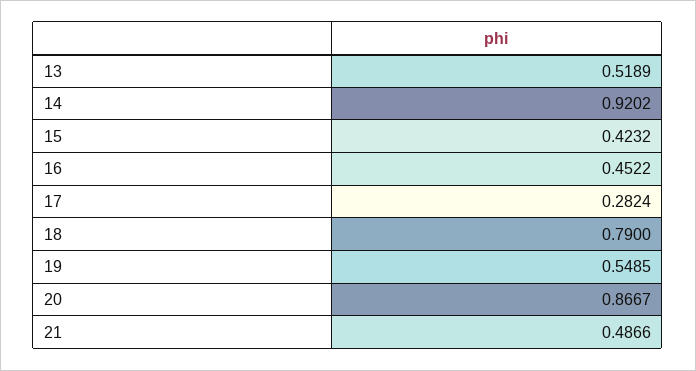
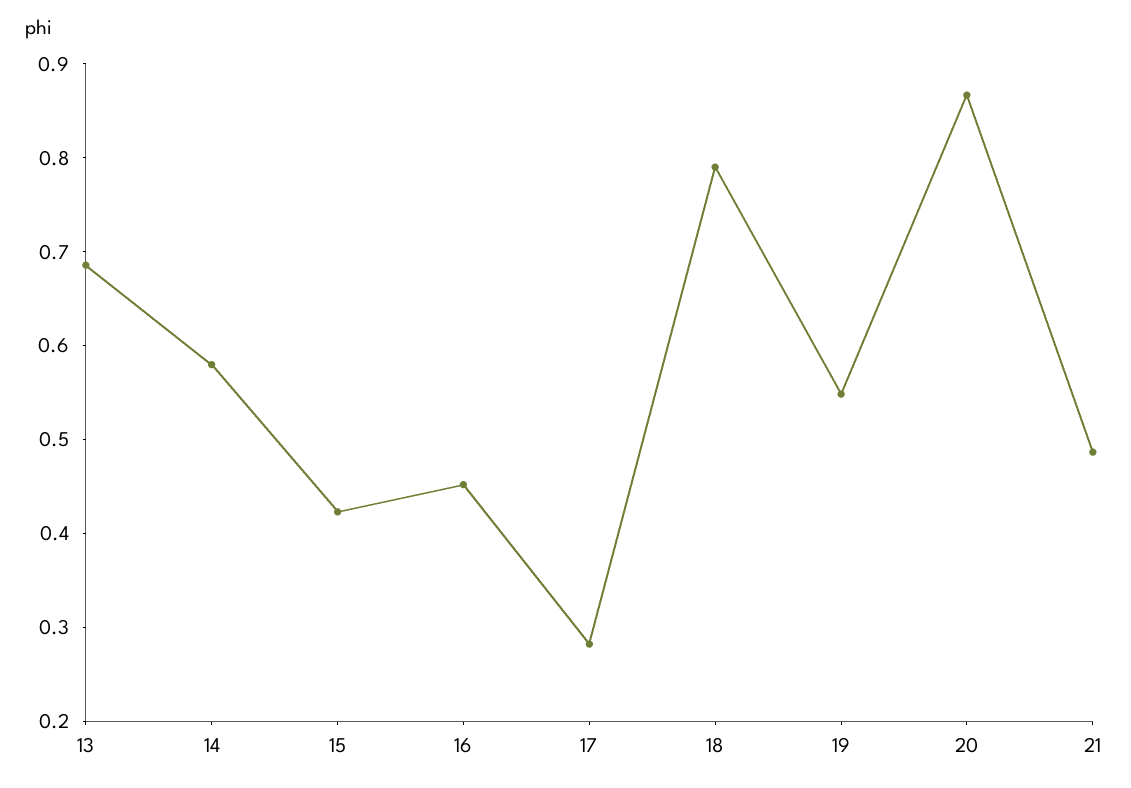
  {
-   "13": 0.5189,
+   "13": 0.68,
-   "14": 0.9202,
+   "14": 0.58,
    "15": 0.4232,
    "16": 0.4522,
    "17": 0.2824,
    "18": 0.79,
    "19": 0.5485,
    "20": 0.8667,
    "21": 0.4866
  }

